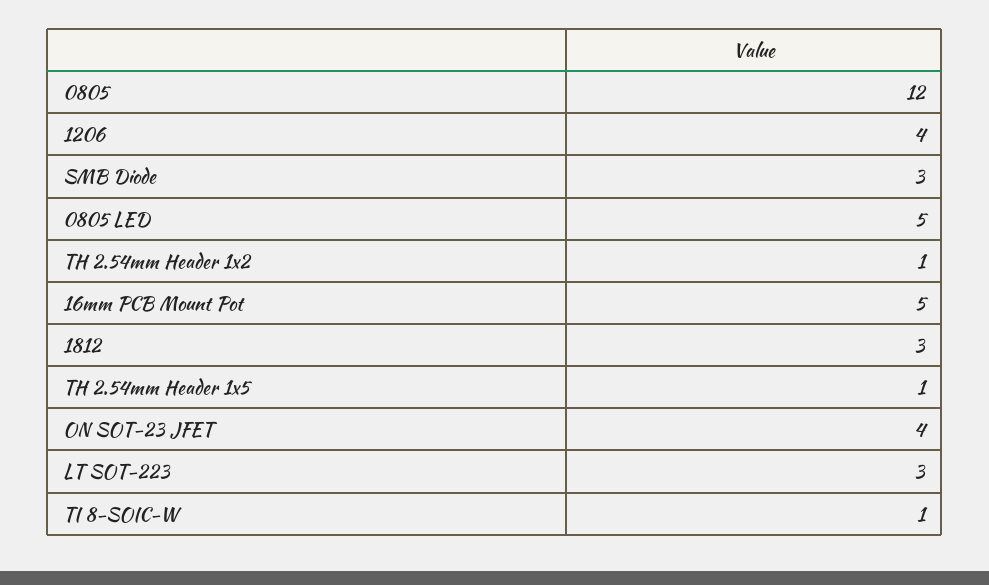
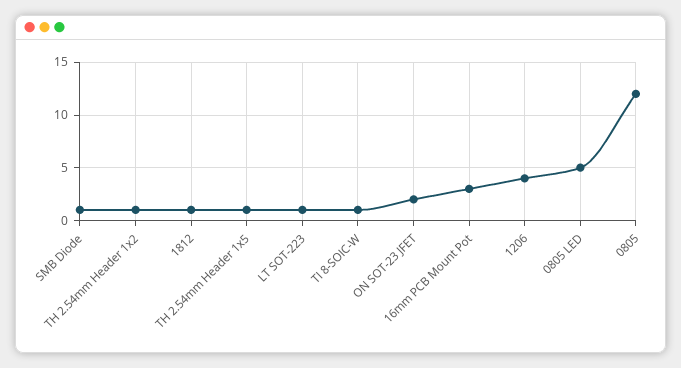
  {
    "0805": 12,
    "1206": 4,
-   "SMB Diode": 3,
+   "SMB Diode": 1,
    "0805 LED": 5,
    "TH 2.54mm Header 1x2": 1,
-   "16mm PCB Mount Pot": 5,
+   "16mm PCB Mount Pot": 3,
-   "1812": 3,
+   "1812": 1,
    "TH 2.54mm Header 1x5": 1,
-   "ON SOT-23 JFET": 4,
+   "ON SOT-23 JFET": 2,
-   "LT SOT-223": 3,
+   "LT SOT-223": 1,
    "TI 8-SOIC-W": 1
  }

